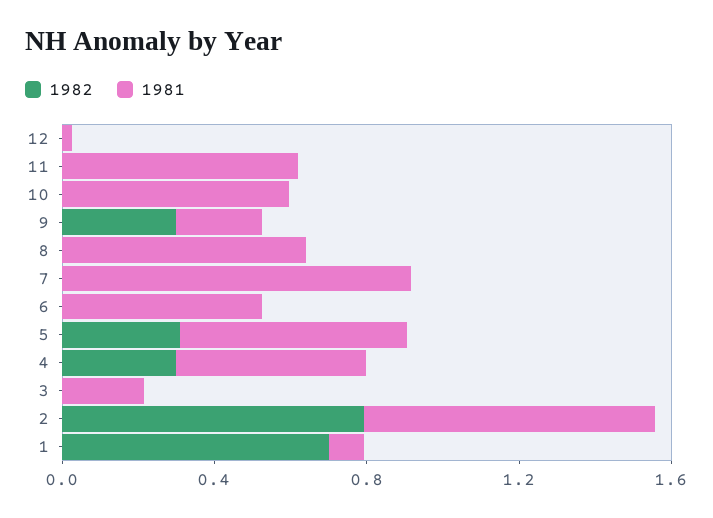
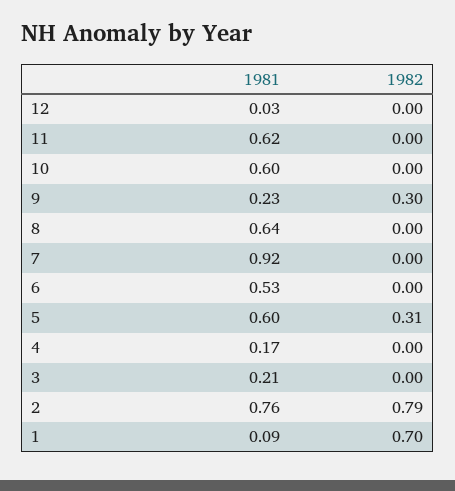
  {
    "1982": {
      "12": 0,
      "11": 0,
      "10": 0,
      "9": 0.3,
      "8": 0,
      "7": 0,
      "6": 0,
      "5": 0.31,
-     "4": 0.3,
+     "4": 0,
      "3": 0,
      "2": 0.79,
      "1": 0.7
    },
    "1981": {
      "12": 0.03,
      "11": 0.62,
      "10": 0.6,
      "9": 0.23,
      "8": 0.64,
      "7": 0.92,
      "6": 0.53,
      "5": 0.6,
-     "4": 0.5,
+     "4": 0.17,
      "3": 0.21,
      "2": 0.76,
      "1": 0.09
    }
  }

